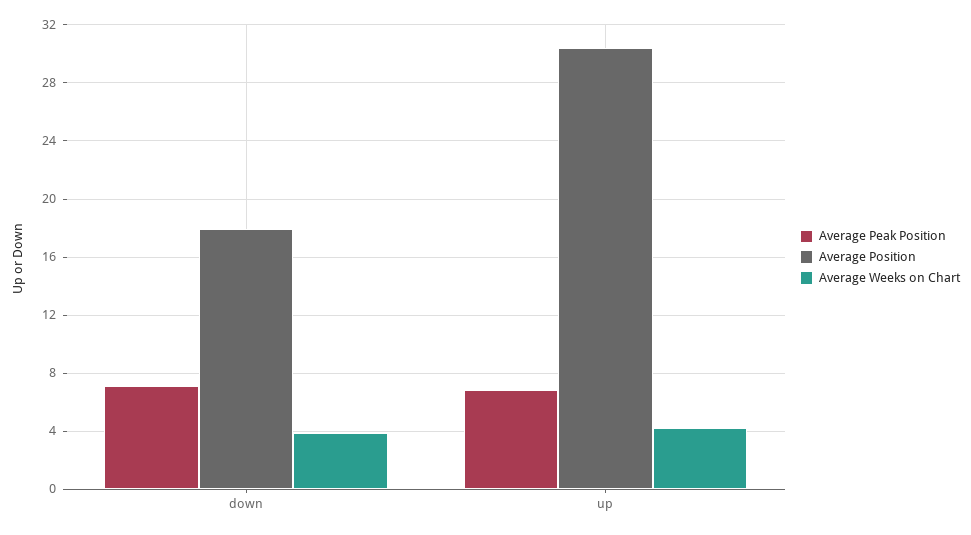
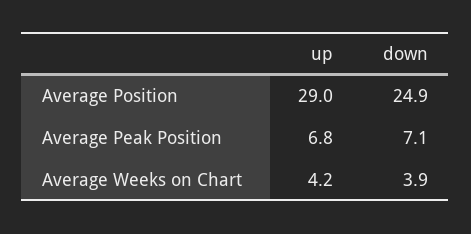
  {
    "Average Peak Position": {
      "down": 7.1,
      "up": 6.8
    },
    "Average Position": {
-     "down": 18,
+     "down": 24.9,
-     "up": 30.5
+     "up": 29
    },
    "Average Weeks on Chart": {
      "down": 3.9,
      "up": 4.2
    }
  }

